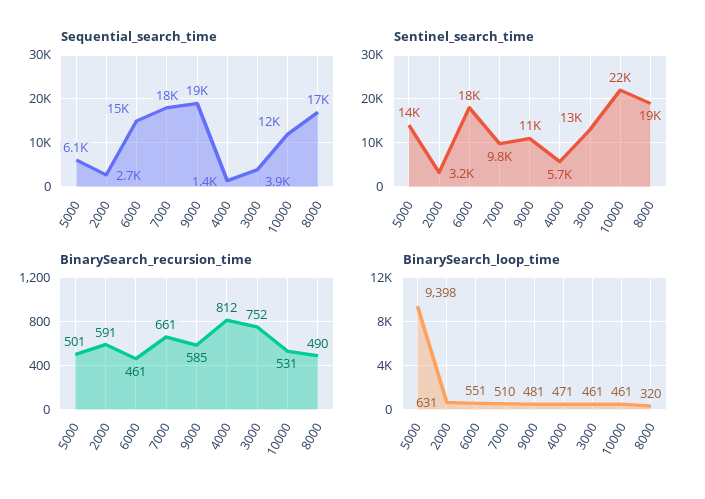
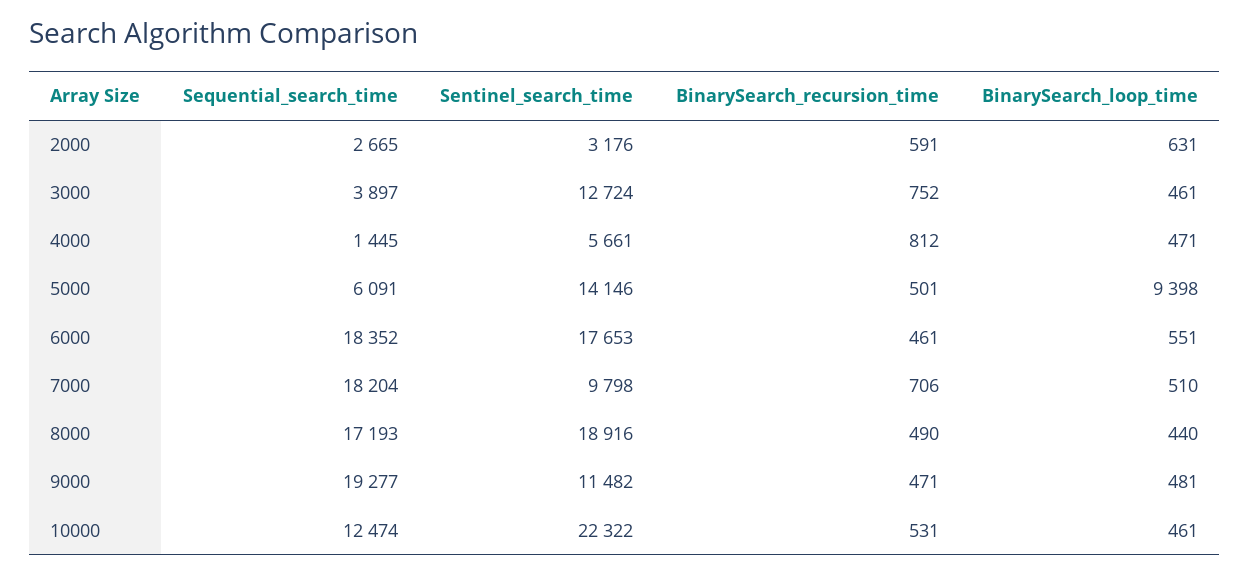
  {
    "Sequential_search_time": {
      "5000": 6091,
      "2000": 2665,
-     "6000": 15000,
+     "6000": 18352,
      "7000": 18204,
      "9000": 19277,
      "4000": 1445,
      "3000": 3897,
      "10000": 12474,
      "8000": 17193
    },
    "Sentinel_search_time": {
      "5000": 14146,
      "2000": 3176,
      "6000": 17653,
      "7000": 9798,
      "9000": 11482,
      "4000": 5661,
      "3000": 12724,
      "10000": 22322,
      "8000": 18916
    },
    "BinarySearch_recursion_time": {
      "5000": 501,
      "2000": 591,
      "6000": 461,
-     "7000": 661,
+     "7000": 706,
-     "9000": 585,
+     "9000": 471,
      "4000": 812,
      "3000": 752,
      "10000": 531,
      "8000": 490
    },
    "BinarySearch_loop_time": {
      "5000": 9398,
      "2000": 631,
      "6000": 551,
      "7000": 510,
      "9000": 481,
      "4000": 471,
      "3000": 461,
      "10000": 461,
-     "8000": 320
+     "8000": 440
    }
  }

